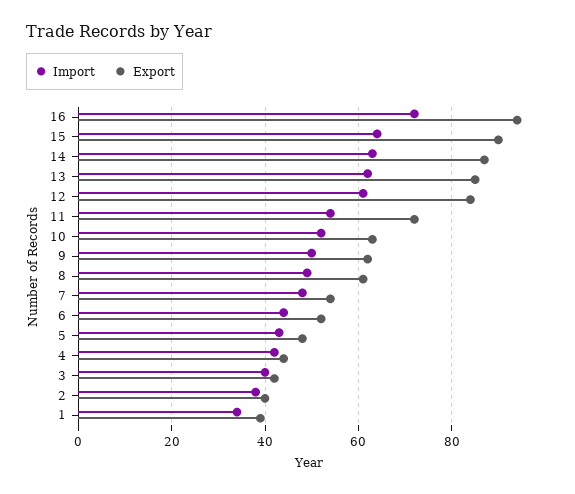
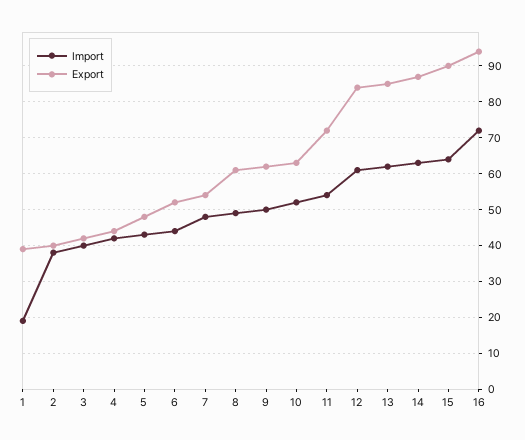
  {
    "Import": {
      "16": 70,
      "15": 65,
      "14": 65,
      "13": 60,
      "12": 60,
      "11": 55,
      "10": 50,
      "9": 50,
      "8": 50,
      "7": 50,
      "6": 45,
      "5": 45,
      "4": 40,
      "3": 40,
      "2": 40,
-     "1": 35
+     "1": 20
    },
    "Export": {
      "16": 95,
      "15": 90,
      "14": 85,
      "13": 85,
      "12": 85,
      "11": 70,
      "10": 65,
      "9": 60,
      "8": 60,
      "7": 55,
      "6": 50,
      "5": 50,
      "4": 45,
      "3": 40,
      "2": 40,
      "1": 40
    }
  }

